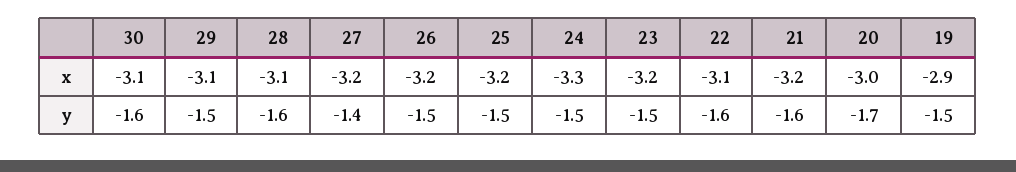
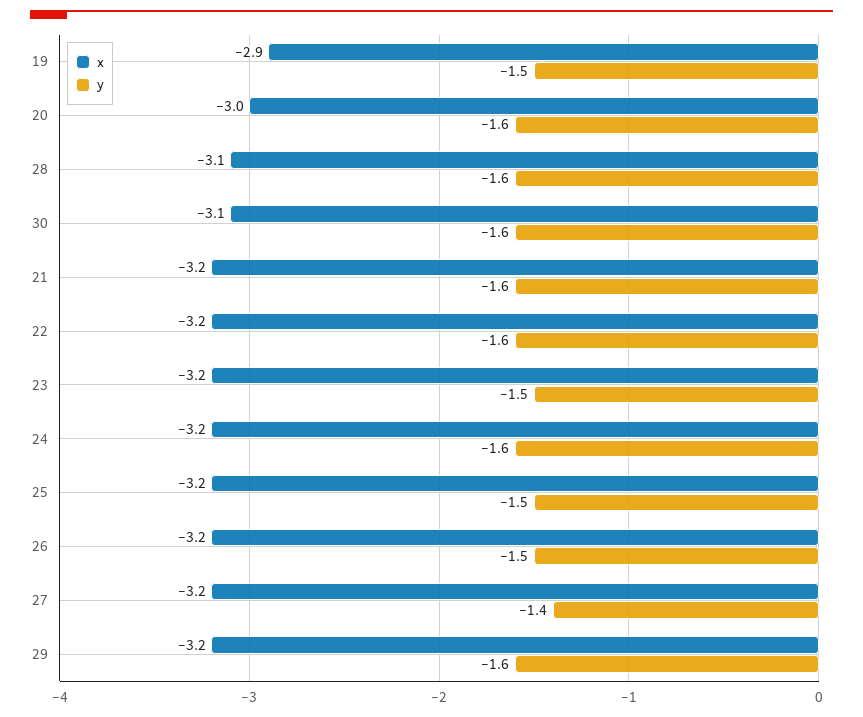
  {
    "x": {
      "30": -3.1,
-     "29": -3.1,
+     "29": -3.2,
      "28": -3.1,
      "27": -3.2,
      "26": -3.2,
      "25": -3.2,
-     "24": -3.3,
+     "24": -3.2,
      "23": -3.2,
-     "22": -3.1,
+     "22": -3.2,
      "21": -3.2,
      "20": -3,
      "19": -2.9
    },
    "y": {
      "30": -1.6,
-     "29": -1.5,
+     "29": -1.6,
      "28": -1.6,
      "27": -1.4,
      "26": -1.5,
      "25": -1.5,
-     "24": -1.5,
+     "24": -1.6,
      "23": -1.5,
      "22": -1.6,
      "21": -1.6,
-     "20": -1.7,
+     "20": -1.6,
      "19": -1.5
    }
  }

